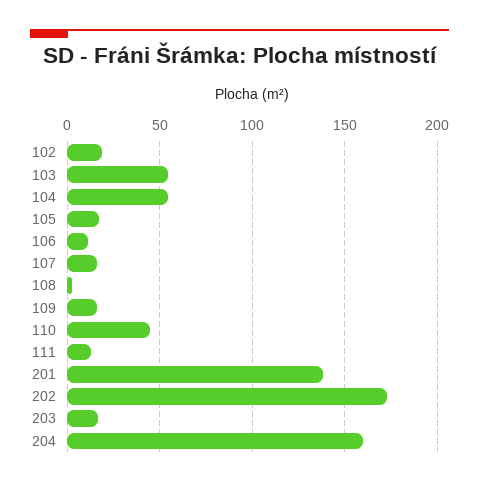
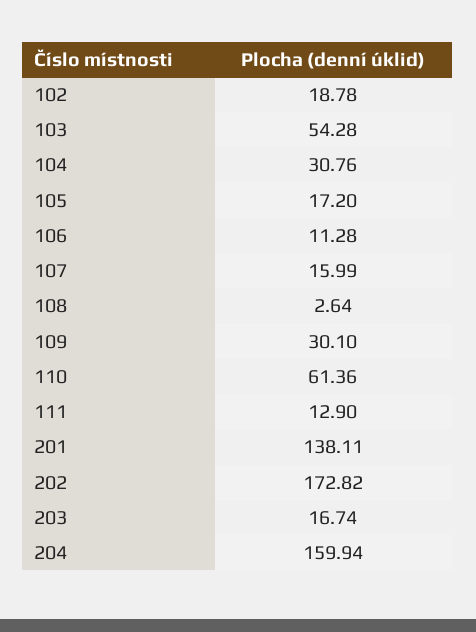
  {
    "102": 18.78,
    "103": 54.28,
-   "104": 55,
+   "104": 30.76,
    "105": 17.2,
    "106": 11.28,
    "107": 15.99,
    "108": 2.64,
-   "109": 15,
+   "109": 30.1,
-   "110": 45,
+   "110": 61.36,
    "111": 12.9,
    "201": 138.11,
    "202": 172.82,
    "203": 16.74,
    "204": 159.94
  }

